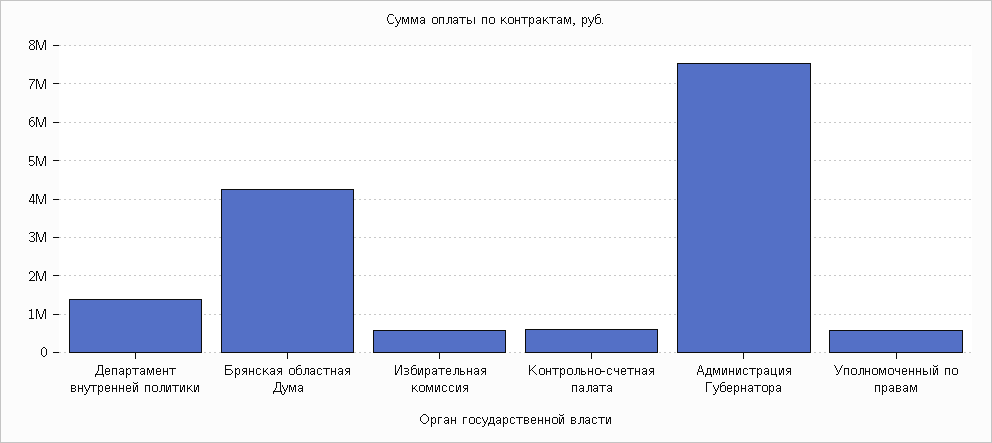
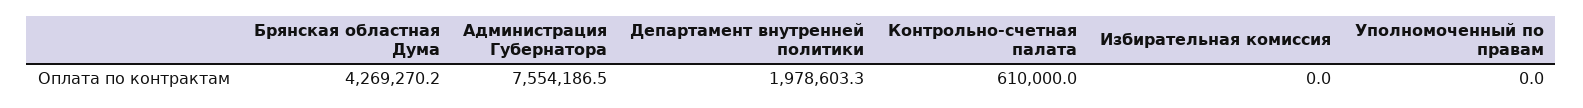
  {
-   "Департамент внутренней политики": 1400000,
+   "Департамент внутренней политики": 1978603.3,
    "Брянская областная Дума": 4269270.2,
-   "Избирательная комиссия": 600000,
+   "Избирательная комиссия": 0,
    "Контрольно-счетная палата": 610000,
    "Администрация Губернатора": 7554186.5,
-   "Уполномоченный по правам": 600000
+   "Уполномоченный по правам": 0
  }

